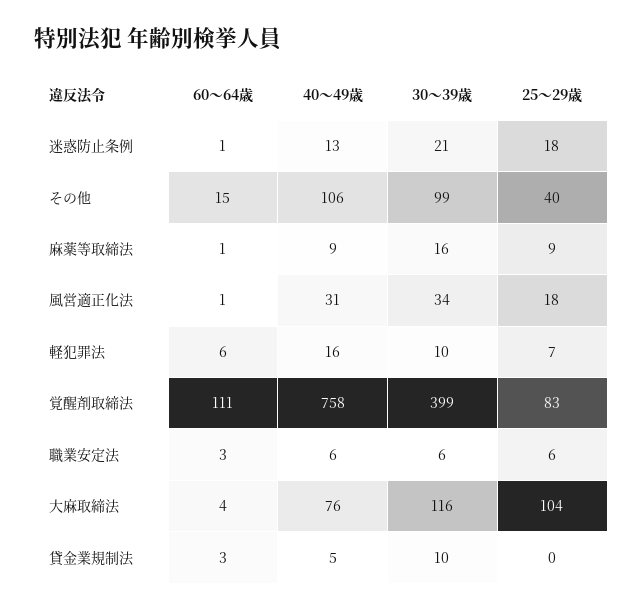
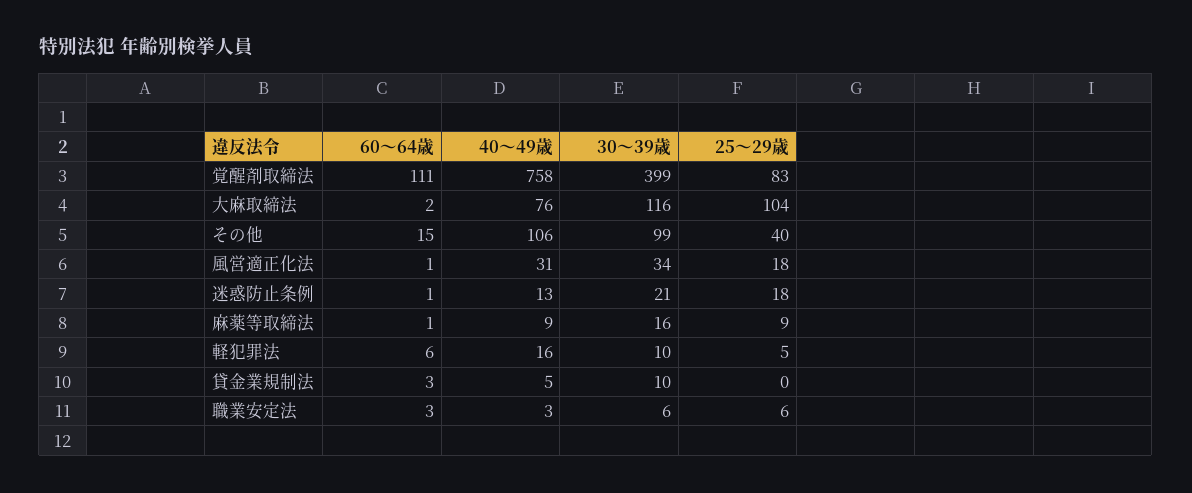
  {
    "60～64歳": {
      "迷惑防止条例": 1,
      "その他": 15,
      "麻薬等取締法": 1,
      "風営適正化法": 1,
      "軽犯罪法": 6,
      "覚醒剤取締法": 111,
      "職業安定法": 3,
-     "大麻取締法": 4,
+     "大麻取締法": 2,
      "貸金業規制法": 3
    },
    "40～49歳": {
      "迷惑防止条例": 13,
      "その他": 106,
      "麻薬等取締法": 9,
      "風営適正化法": 31,
      "軽犯罪法": 16,
      "覚醒剤取締法": 758,
-     "職業安定法": 6,
+     "職業安定法": 3,
      "大麻取締法": 76,
      "貸金業規制法": 5
    },
    "30～39歳": {
      "迷惑防止条例": 21,
      "その他": 99,
      "麻薬等取締法": 16,
      "風営適正化法": 34,
      "軽犯罪法": 10,
      "覚醒剤取締法": 399,
      "職業安定法": 6,
      "大麻取締法": 116,
      "貸金業規制法": 10
    },
    "25～29歳": {
      "迷惑防止条例": 18,
      "その他": 40,
      "麻薬等取締法": 9,
      "風営適正化法": 18,
-     "軽犯罪法": 7,
+     "軽犯罪法": 5,
      "覚醒剤取締法": 83,
      "職業安定法": 6,
      "大麻取締法": 104,
      "貸金業規制法": 0
    }
  }

